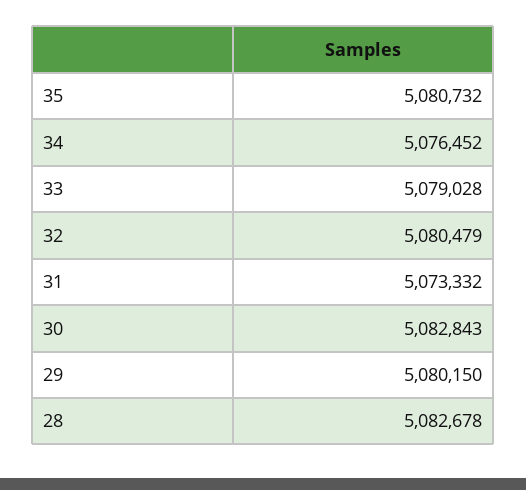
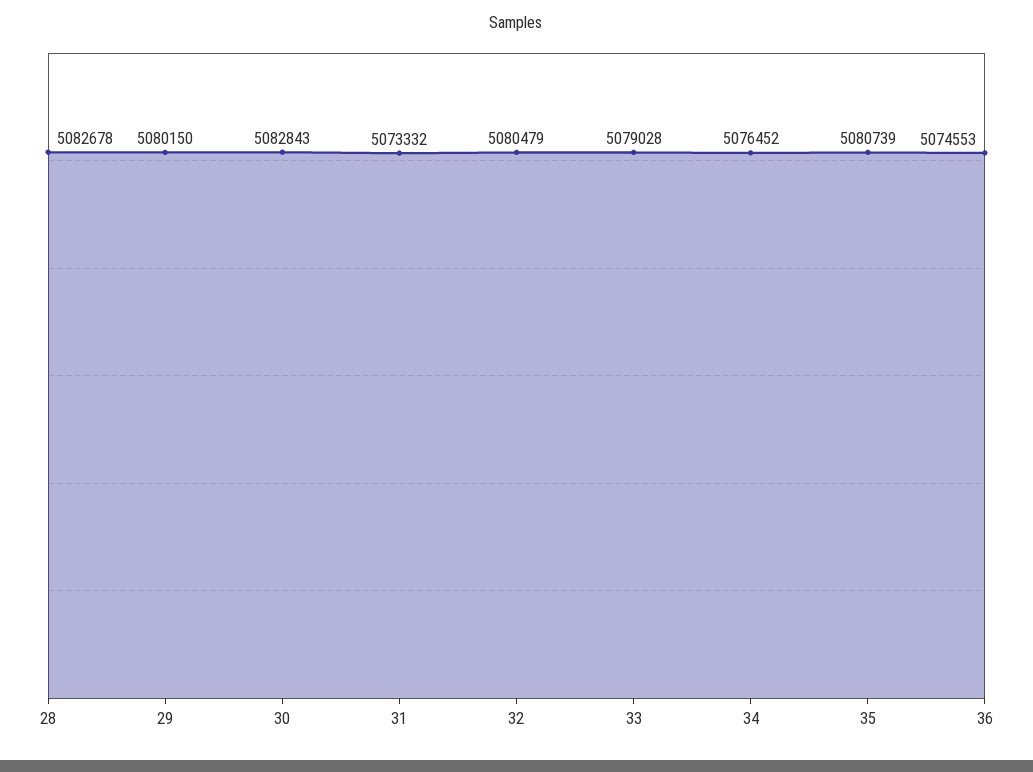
  {
-   "35": 5080732,
+   "35": 5080739,
    "34": 5076452,
    "33": 5079028,
    "32": 5080479,
    "31": 5073332,
    "30": 5082843,
    "29": 5080150,
-   "28": 5082678
+   "28": 5082678,
+   "36": 5074553
  }

